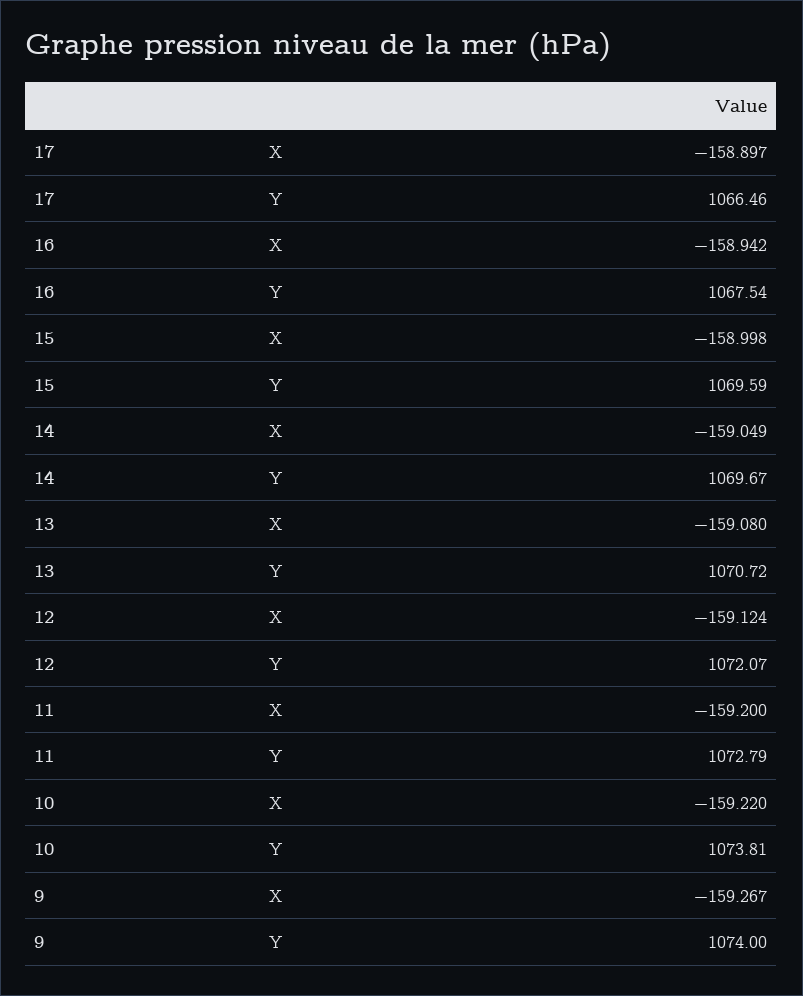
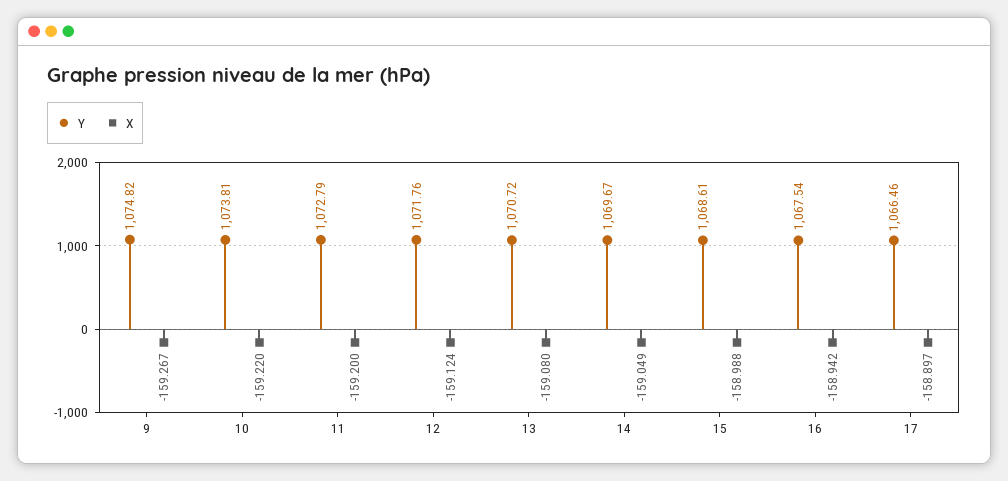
  {
    "X": {
      "17": -158.897,
      "16": -158.942,
-     "15": -158.998,
+     "15": -158.988,
      "14": -159.049,
      "13": -159.08,
      "12": -159.124,
      "11": -159.2,
      "10": -159.22,
      "9": -159.267
    },
    "Y": {
      "17": 1066.46,
      "16": 1067.54,
-     "15": 1069.59,
+     "15": 1068.61,
      "14": 1069.67,
      "13": 1070.72,
-     "12": 1072.07,
+     "12": 1071.76,
      "11": 1072.79,
      "10": 1073.81,
-     "9": 1074
+     "9": 1074.82
    }
  }

